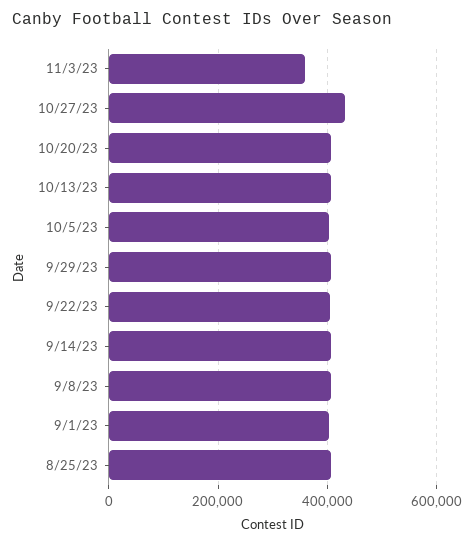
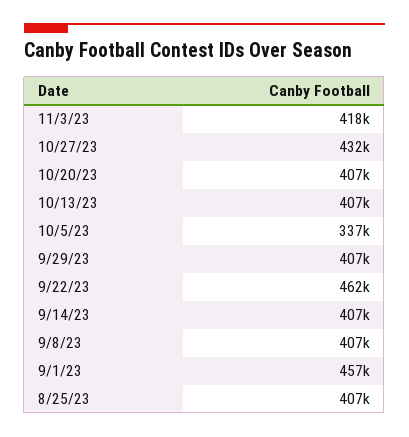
  {
-   "11/3/23": 360000,
+   "11/3/23": 418000,
    "10/27/23": 432000,
    "10/20/23": 407000,
    "10/13/23": 407000,
-   "10/5/23": 400000,
+   "10/5/23": 337000,
    "9/29/23": 407000,
-   "9/22/23": 400000,
+   "9/22/23": 462000,
    "9/14/23": 407000,
    "9/8/23": 407000,
-   "9/1/23": 400000,
+   "9/1/23": 457000,
    "8/25/23": 407000
  }

